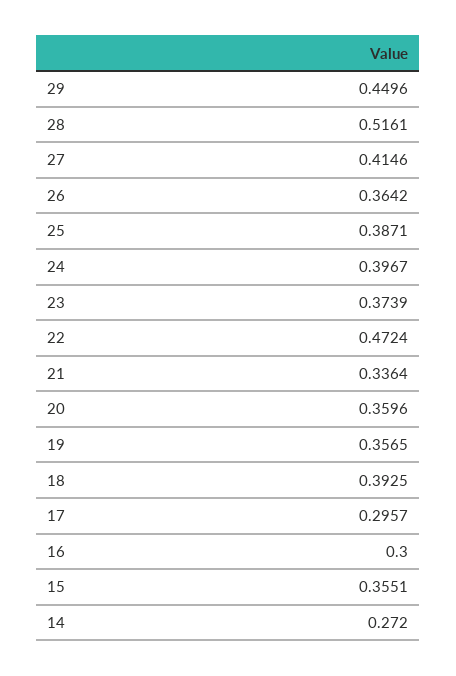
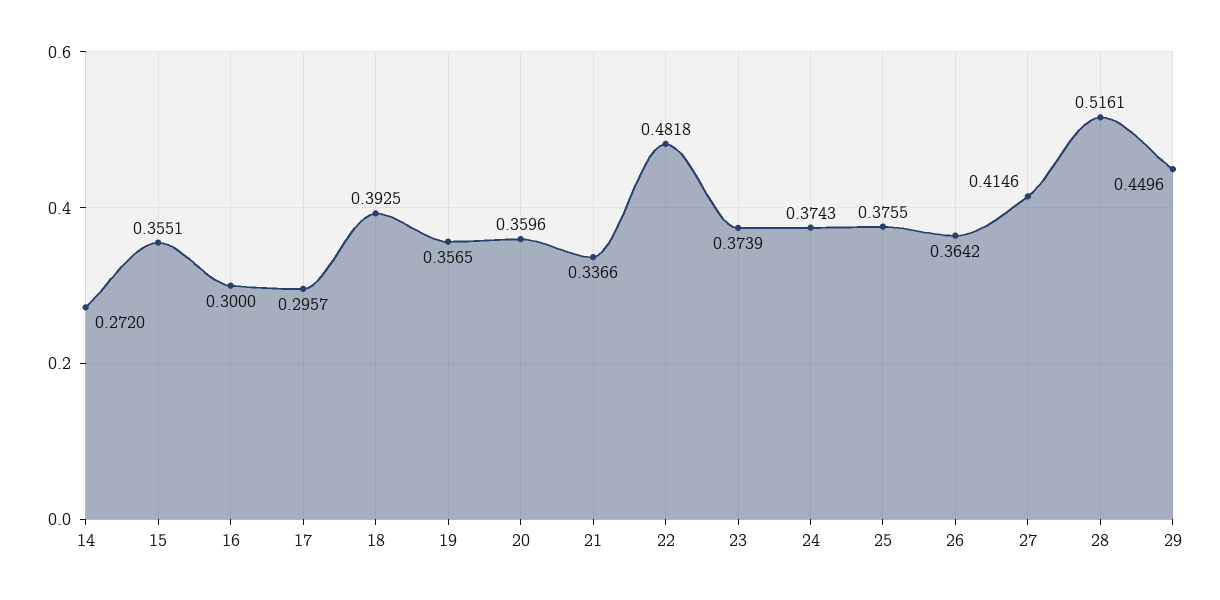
  {
    "29": 0.4496,
    "28": 0.5161,
    "27": 0.4146,
    "26": 0.3642,
-   "25": 0.3871,
+   "25": 0.3755,
-   "24": 0.3967,
+   "24": 0.3743,
    "23": 0.3739,
-   "22": 0.4724,
+   "22": 0.4818,
-   "21": 0.3364,
+   "21": 0.3366,
    "20": 0.3596,
    "19": 0.3565,
    "18": 0.3925,
    "17": 0.2957,
    "16": 0.3,
    "15": 0.3551,
    "14": 0.272
  }

